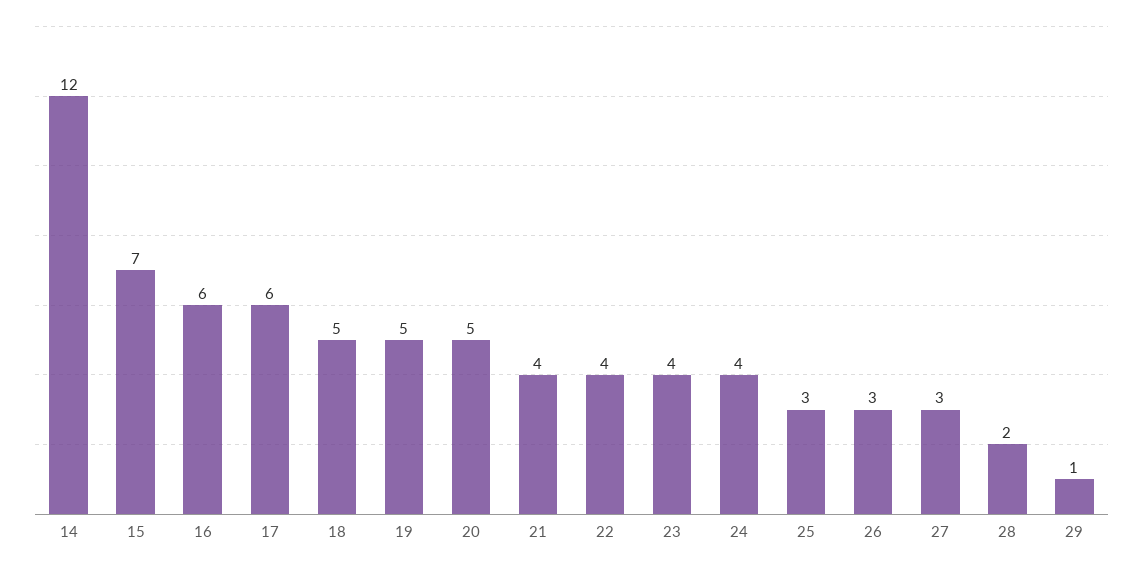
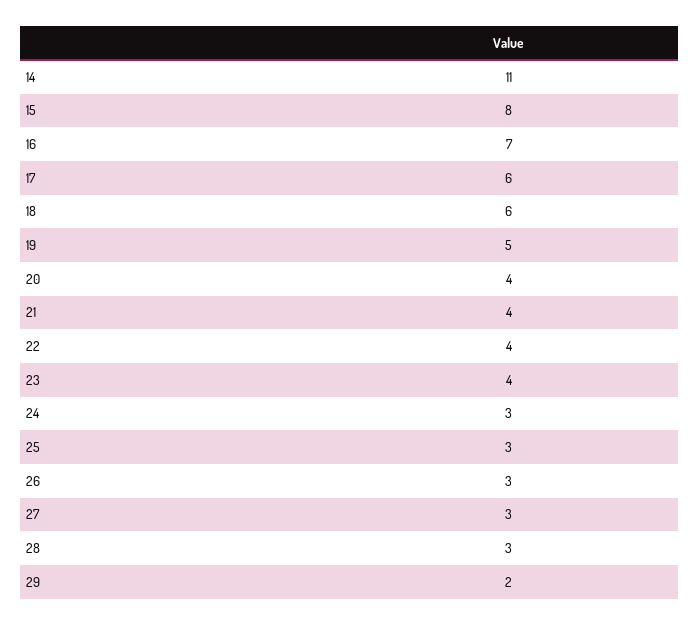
  {
-   "14": 12,
+   "14": 11,
-   "15": 7,
+   "15": 8,
-   "16": 6,
+   "16": 7,
    "17": 6,
-   "18": 5,
+   "18": 6,
    "19": 5,
-   "20": 5,
+   "20": 4,
    "21": 4,
    "22": 4,
    "23": 4,
-   "24": 4,
+   "24": 3,
    "25": 3,
    "26": 3,
    "27": 3,
-   "28": 2,
+   "28": 3,
-   "29": 1
+   "29": 2
  }

